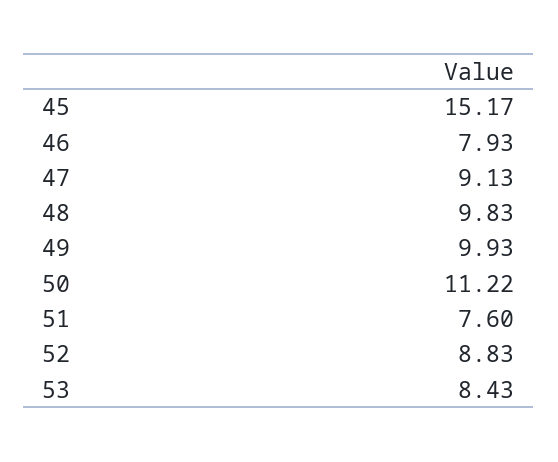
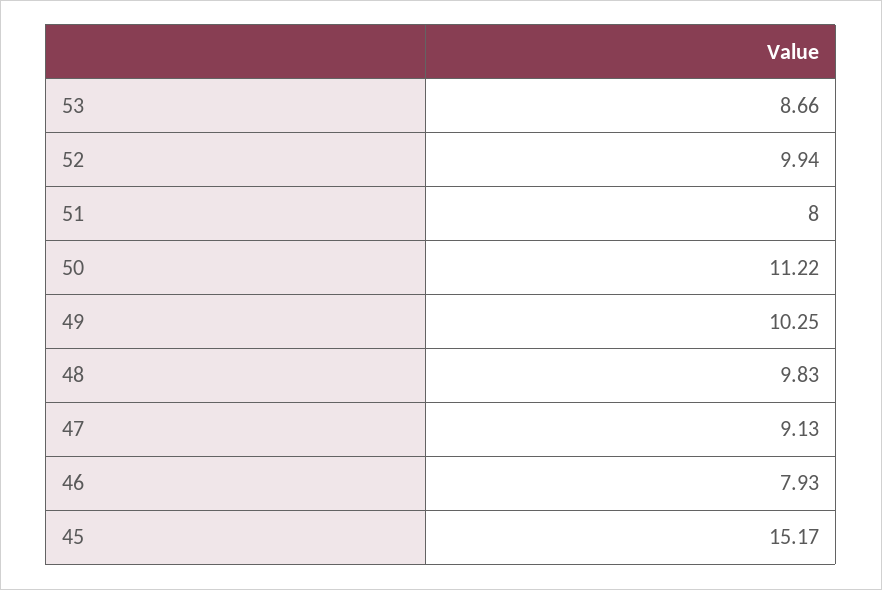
  {
    "45": 15.17,
    "46": 7.93,
    "47": 9.13,
    "48": 9.83,
-   "49": 9.93,
+   "49": 10.25,
    "50": 11.22,
-   "51": 7.6,
+   "51": 8,
-   "52": 8.83,
+   "52": 9.94,
-   "53": 8.43
+   "53": 8.66
  }

